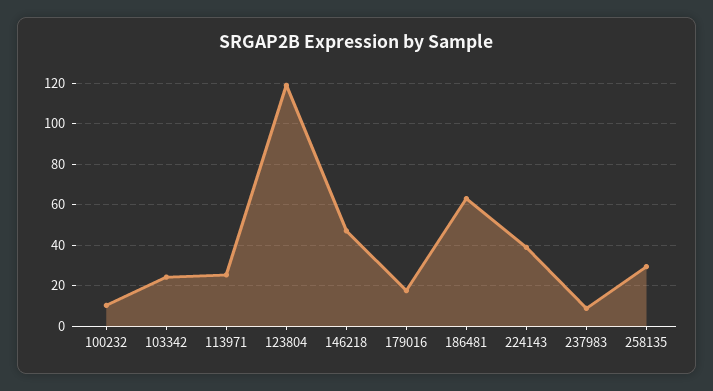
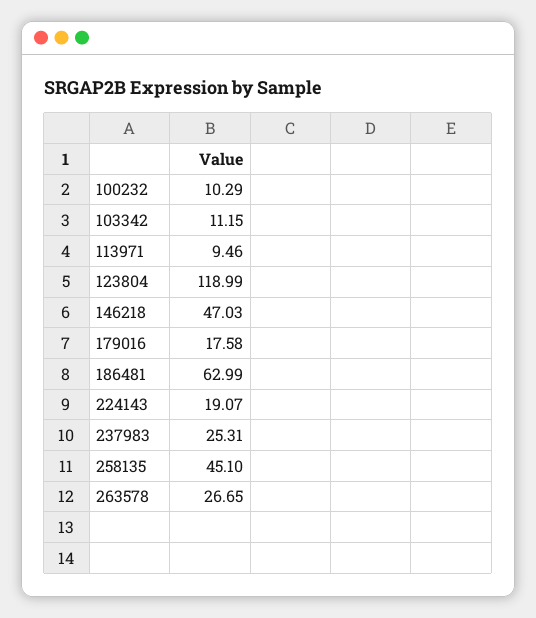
  {
    "100232": 10.29,
-   "103342": 25,
+   "103342": 11.15,
-   "113971": 25,
+   "113971": 9.46,
    "123804": 118.99,
    "146218": 47.03,
    "179016": 17.58,
    "186481": 62.99,
-   "224143": 40,
+   "224143": 19.07,
-   "237983": 10,
+   "237983": 25.31,
-   "258135": 30
+   "258135": 45.1,
+   "263578": 26.65
  }

